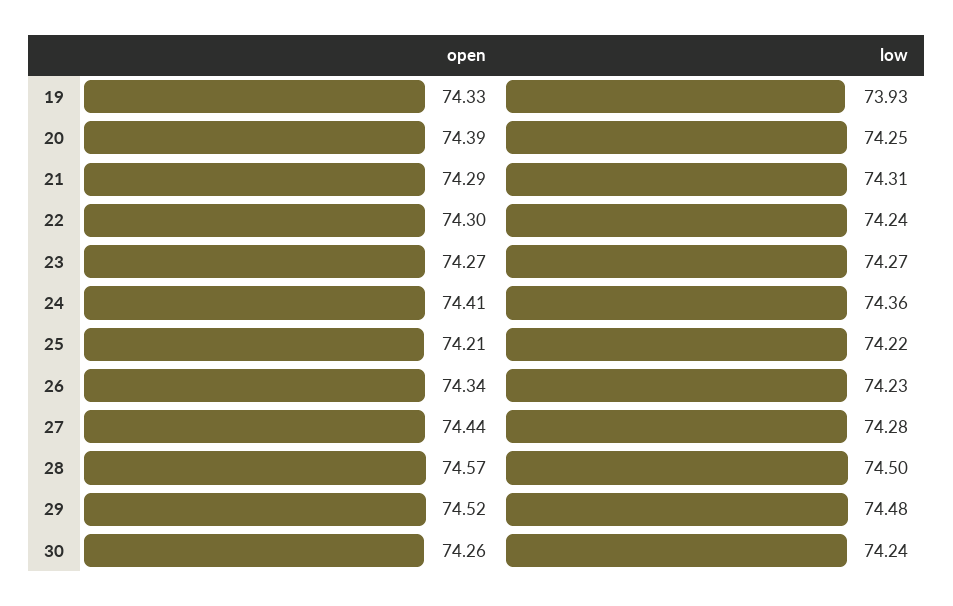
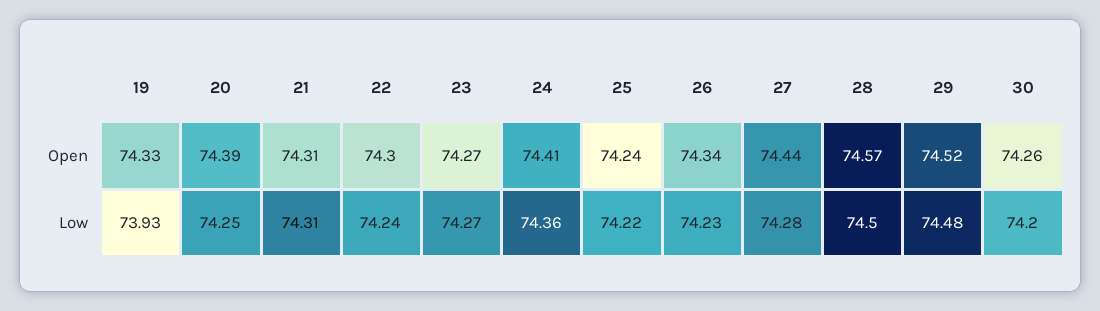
  {
    "open": {
      "19": 74.33,
      "20": 74.39,
-     "21": 74.29,
+     "21": 74.31,
      "22": 74.3,
      "23": 74.27,
      "24": 74.41,
-     "25": 74.21,
+     "25": 74.24,
      "26": 74.34,
      "27": 74.44,
      "28": 74.57,
      "29": 74.52,
      "30": 74.26
    },
    "low": {
      "19": 73.93,
      "20": 74.25,
      "21": 74.31,
      "22": 74.24,
      "23": 74.27,
      "24": 74.36,
      "25": 74.22,
      "26": 74.23,
      "27": 74.28,
      "28": 74.5,
      "29": 74.48,
-     "30": 74.24
+     "30": 74.2
    }
  }

